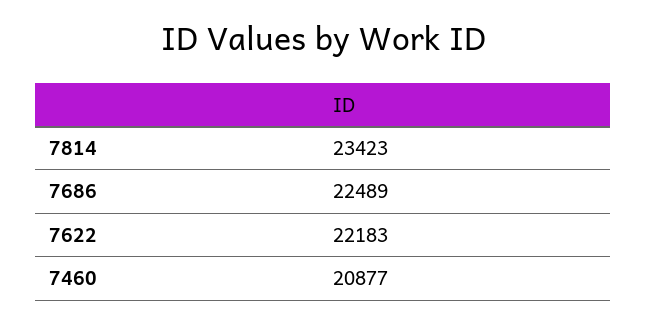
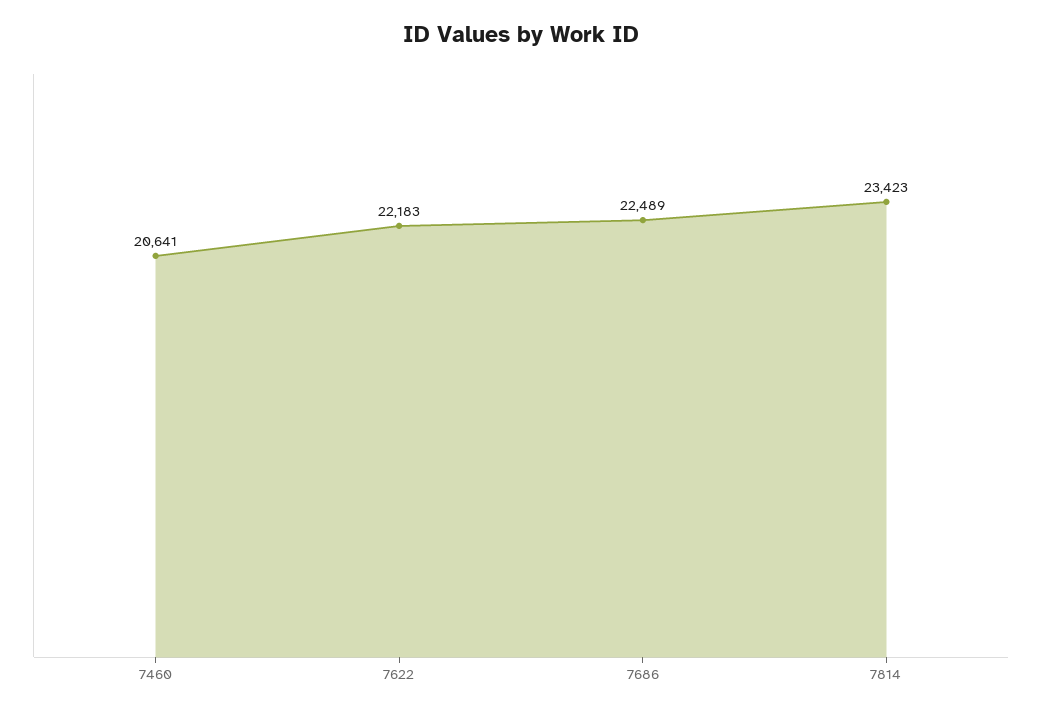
  {
    "7814": 23423,
    "7686": 22489,
    "7622": 22183,
-   "7460": 20877
+   "7460": 20641
  }

